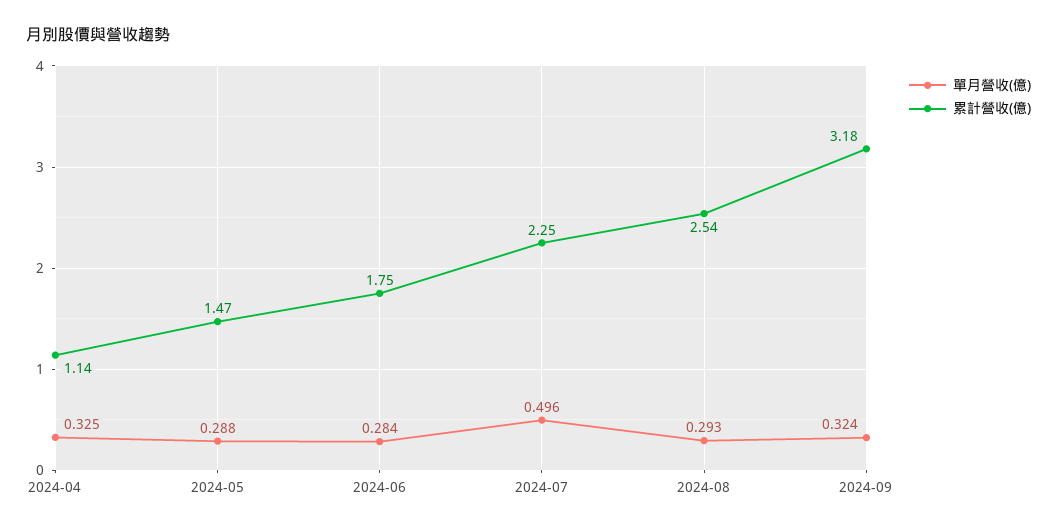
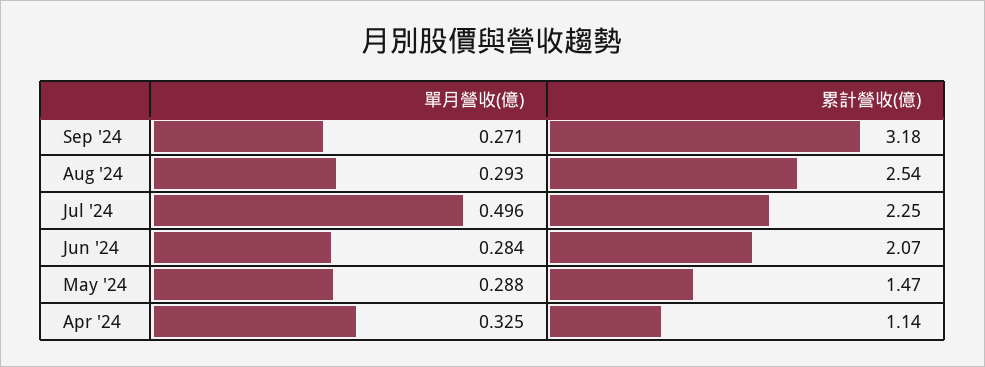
  {
    "單月營收(億)": {
      "2024-04": 0.325,
      "2024-05": 0.288,
      "2024-06": 0.284,
      "2024-07": 0.496,
      "2024-08": 0.293,
-     "2024-09": 0.324
+     "2024-09": 0.271
    },
    "累計營收(億)": {
      "2024-04": 1.14,
      "2024-05": 1.47,
-     "2024-06": 1.75,
+     "2024-06": 2.07,
      "2024-07": 2.25,
      "2024-08": 2.54,
      "2024-09": 3.18
    }
  }

